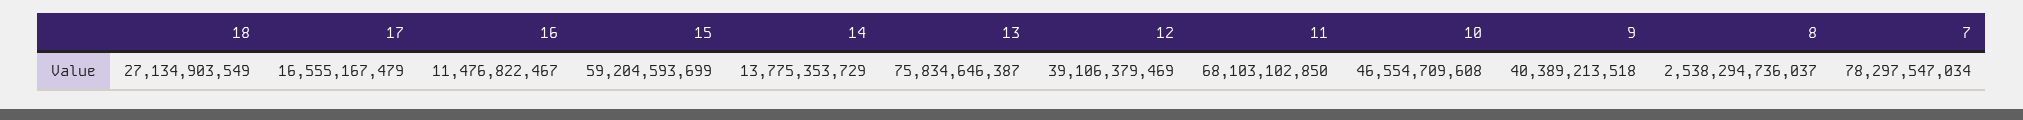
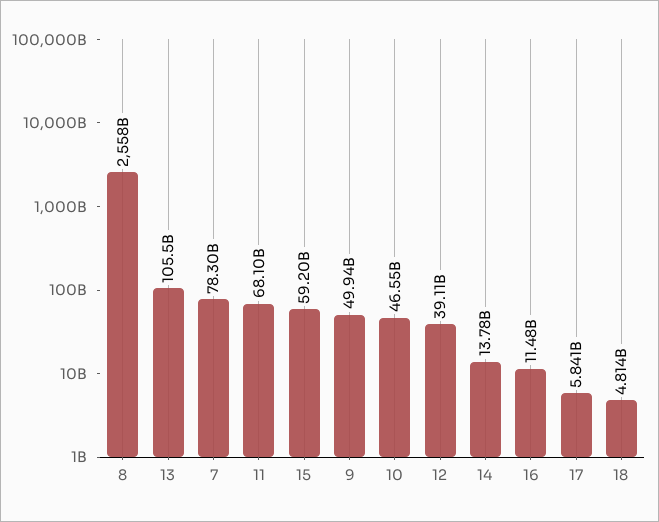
  {
-   "18": 27134903549,
+   "18": 4814000000,
-   "17": 16555167479,
+   "17": 5841000000,
    "16": 11476822467,
    "15": 59204593699,
    "14": 13775353729,
-   "13": 75834646387,
+   "13": 105500000000,
    "12": 39106379469,
    "11": 68103102850,
    "10": 46554709608,
-   "9": 40389213518,
+   "9": 49940000000,
-   "8": 2538294736037,
+   "8": 2558000000000,
    "7": 78297547034
  }

